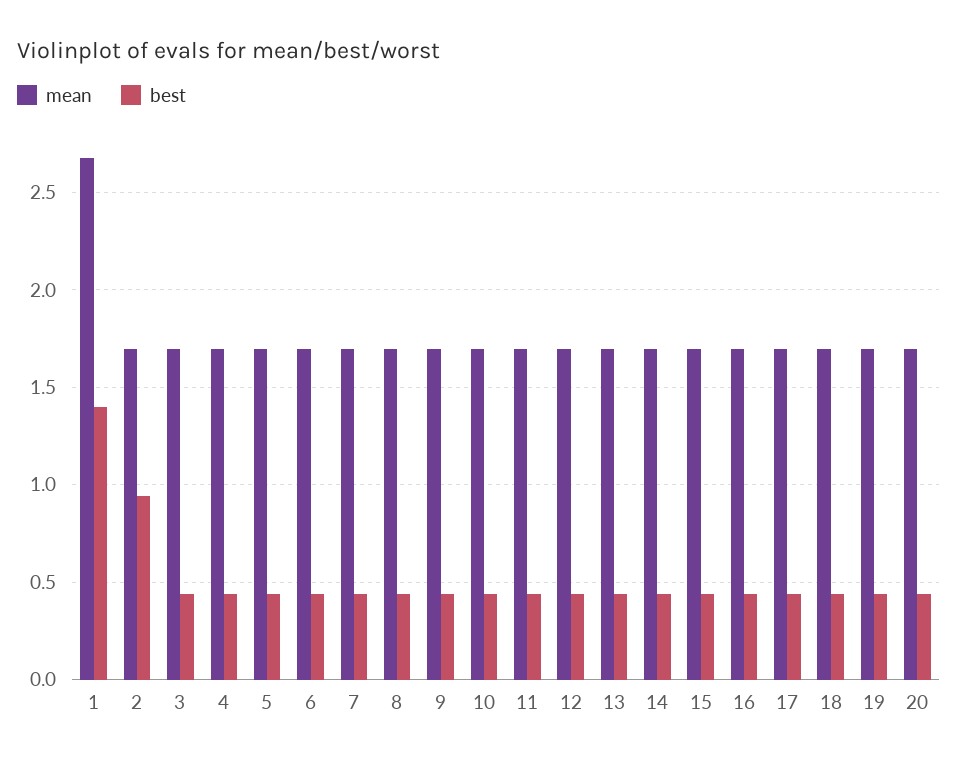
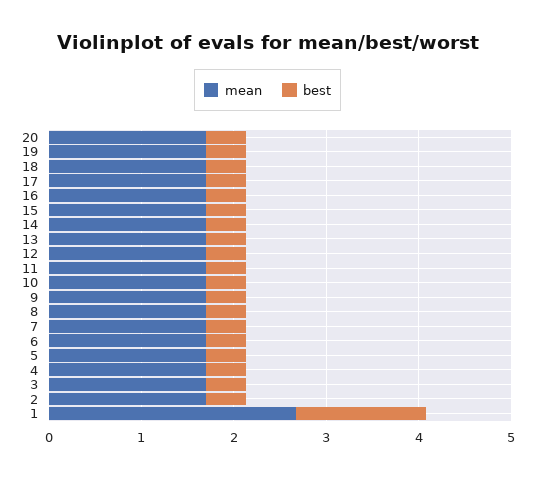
  {
    "mean": {
      "1": 2.7,
      "2": 1.7,
      "3": 1.7,
      "4": 1.7,
      "5": 1.7,
      "6": 1.7,
      "7": 1.7,
      "8": 1.7,
      "9": 1.7,
      "10": 1.7,
      "11": 1.7,
      "12": 1.7,
      "13": 1.7,
      "14": 1.7,
      "15": 1.7,
      "16": 1.7,
      "17": 1.7,
      "18": 1.7,
      "19": 1.7,
      "20": 1.7
    },
    "best": {
      "1": 1.4,
-     "2": 0.95,
+     "2": 0.4,
      "3": 0.45,
      "4": 0.45,
      "5": 0.45,
      "6": 0.45,
      "7": 0.45,
      "8": 0.45,
      "9": 0.45,
      "10": 0.45,
      "11": 0.45,
      "12": 0.45,
      "13": 0.45,
      "14": 0.45,
      "15": 0.45,
      "16": 0.45,
      "17": 0.45,
      "18": 0.45,
      "19": 0.45,
      "20": 0.45
    }
  }

